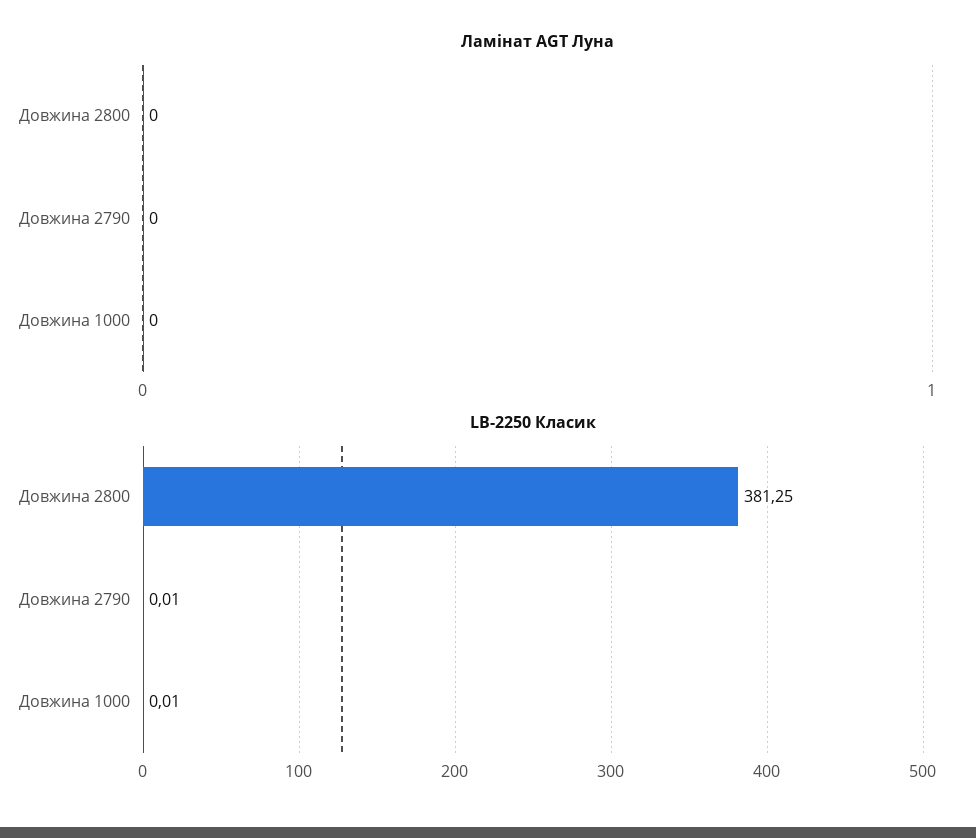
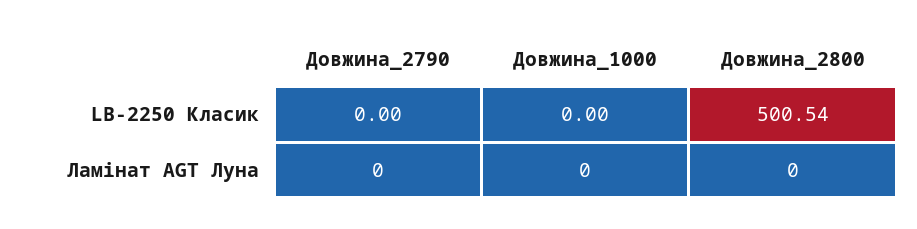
  {
    "Ламінат AGT Луна": {
      "Довжина 2800": 0,
      "Довжина 2790": 0,
      "Довжина 1000": 0
    },
    "LB-2250 Класик": {
-     "Довжина 2800": 381.25,
+     "Довжина 2800": 500.54,
-     "Довжина 2790": 0.01,
+     "Довжина 2790": 0,
-     "Довжина 1000": 0.01
+     "Довжина 1000": 0
    }
  }

